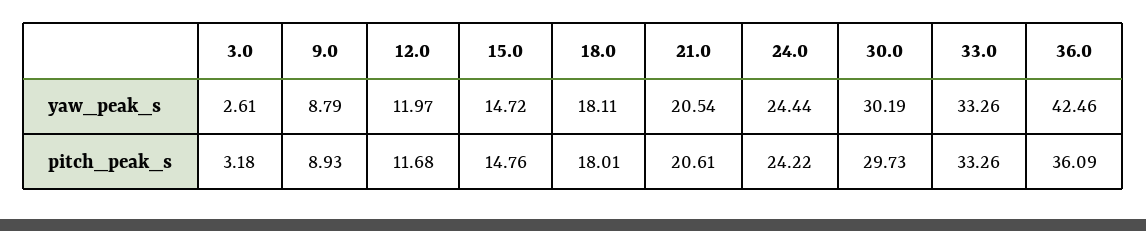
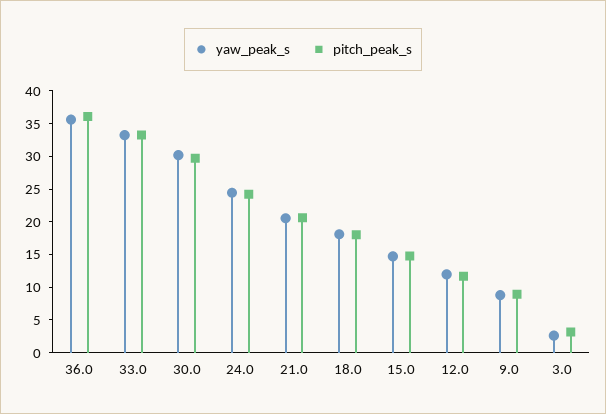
  {
    "yaw_peak_s": {
      "3.0": 2.61,
      "9.0": 8.79,
      "12.0": 11.97,
      "15.0": 14.72,
      "18.0": 18.11,
      "21.0": 20.54,
      "24.0": 24.44,
      "30.0": 30.19,
      "33.0": 33.26,
-     "36.0": 42.46
+     "36.0": 35
    },
    "pitch_peak_s": {
      "3.0": 3.18,
      "9.0": 8.93,
      "12.0": 11.68,
      "15.0": 14.76,
      "18.0": 18.01,
      "21.0": 20.61,
      "24.0": 24.22,
      "30.0": 29.73,
      "33.0": 33.26,
      "36.0": 36.09
    }
  }

